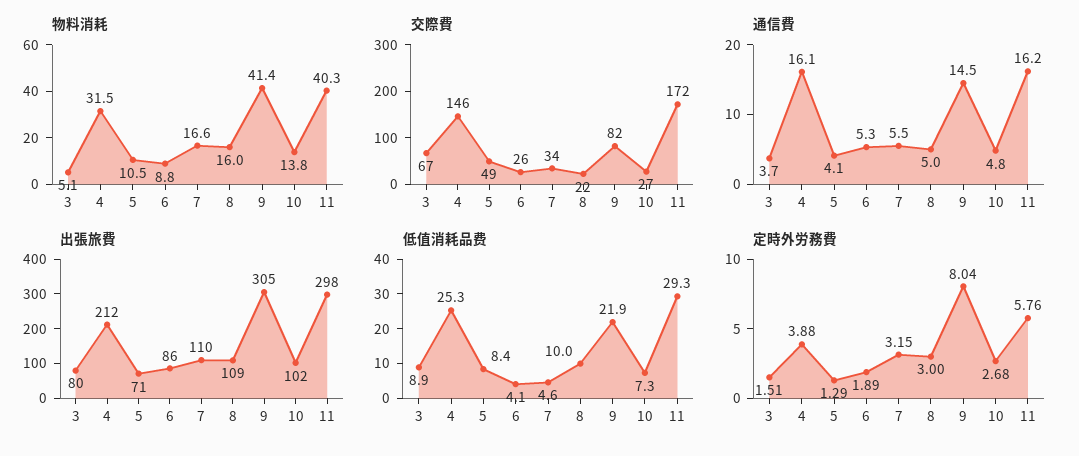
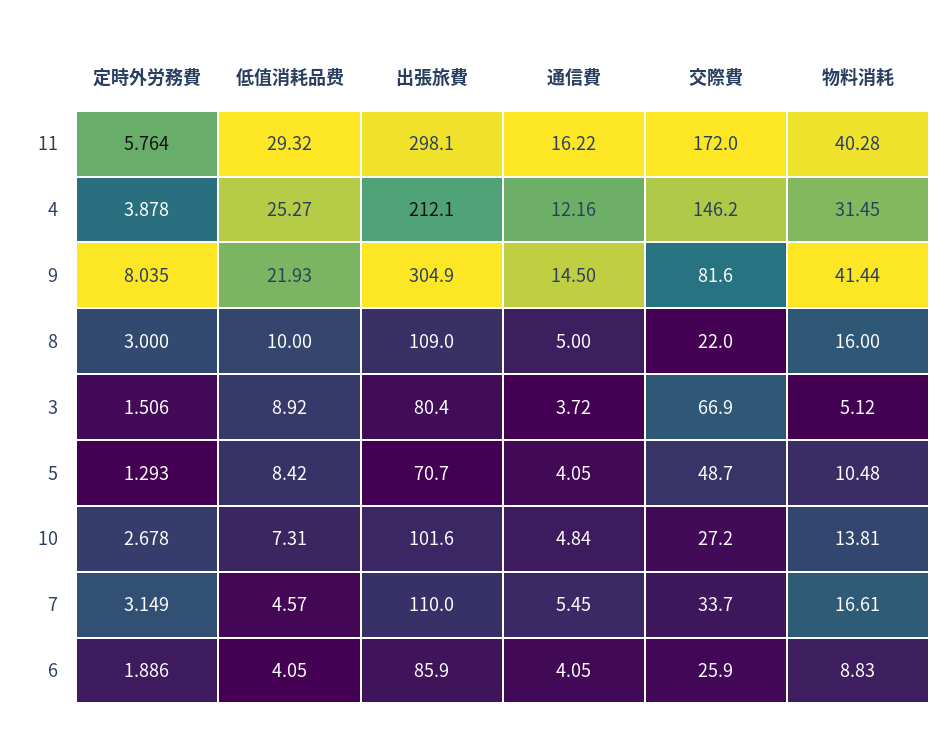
  {
    "物料消耗": {
      "3": 5.12,
      "4": 31.45,
      "5": 10.48,
      "6": 8.83,
      "7": 16.61,
      "8": 16,
      "9": 41.44,
      "10": 13.81,
      "11": 40.28
    },
    "交際費": {
      "3": 66.9,
      "4": 146.2,
      "5": 48.7,
      "6": 25.9,
      "7": 33.7,
      "8": 22,
      "9": 81.6,
      "10": 27.2,
      "11": 172
    },
    "通信費": {
      "3": 3.72,
-     "4": 16.1,
+     "4": 12.16,
      "5": 4.05,
-     "6": 5.3,
+     "6": 4.05,
      "7": 5.45,
      "8": 5,
      "9": 14.5,
      "10": 4.84,
      "11": 16.22
    },
    "出張旅費": {
      "3": 80.4,
      "4": 212.1,
      "5": 70.7,
      "6": 85.9,
      "7": 110,
      "8": 109,
      "9": 304.9,
      "10": 101.6,
      "11": 298.1
    },
    "低值消耗品费": {
      "3": 8.92,
      "4": 25.27,
      "5": 8.42,
      "6": 4.05,
      "7": 4.57,
      "8": 10,
      "9": 21.93,
      "10": 7.31,
      "11": 29.32
    },
    "定時外労務費": {
      "3": 1.506,
      "4": 3.878,
      "5": 1.293,
      "6": 1.886,
      "7": 3.149,
      "8": 3,
      "9": 8.035,
      "10": 2.678,
      "11": 5.764
    }
  }

